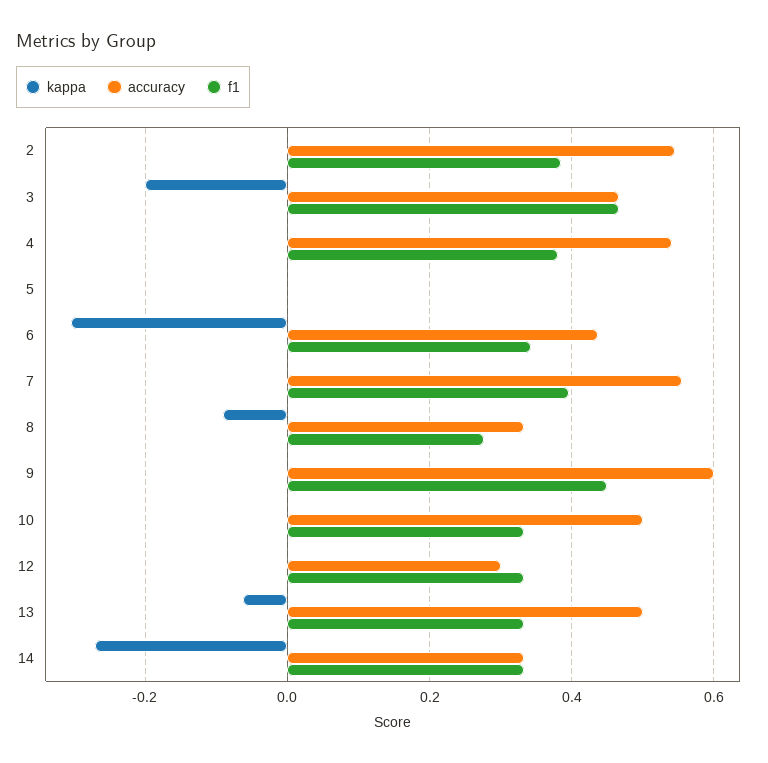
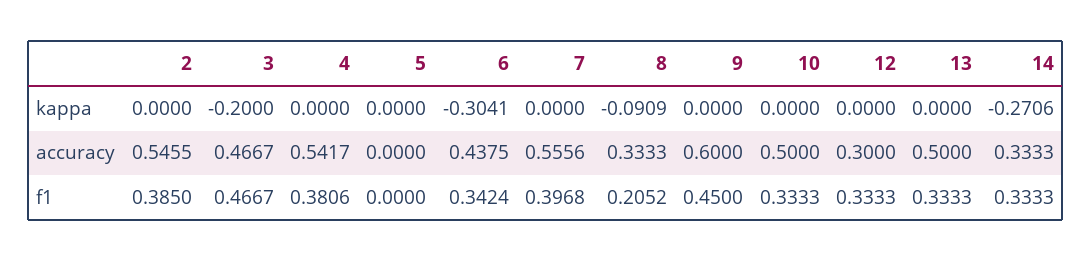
  {
    "kappa": {
      "2": 0,
      "3": -0.2,
      "4": 0,
      "5": 0,
      "6": -0.3041,
      "7": 0,
      "8": -0.0909,
      "9": 0,
      "10": 0,
      "12": 0,
-     "13": -0.06,
+     "13": 0,
      "14": -0.2706
    },
    "accuracy": {
      "2": 0.5455,
      "3": 0.4667,
      "4": 0.5417,
      "5": 0,
      "6": 0.4375,
      "7": 0.5556,
      "8": 0.3333,
      "9": 0.6,
      "10": 0.5,
      "12": 0.3,
      "13": 0.5,
      "14": 0.3333
    },
    "f1": {
      "2": 0.385,
      "3": 0.4667,
      "4": 0.3806,
      "5": 0,
      "6": 0.3424,
      "7": 0.3968,
-     "8": 0.28,
+     "8": 0.2052,
      "9": 0.45,
      "10": 0.3333,
      "12": 0.3333,
      "13": 0.3333,
      "14": 0.3333
    }
  }

